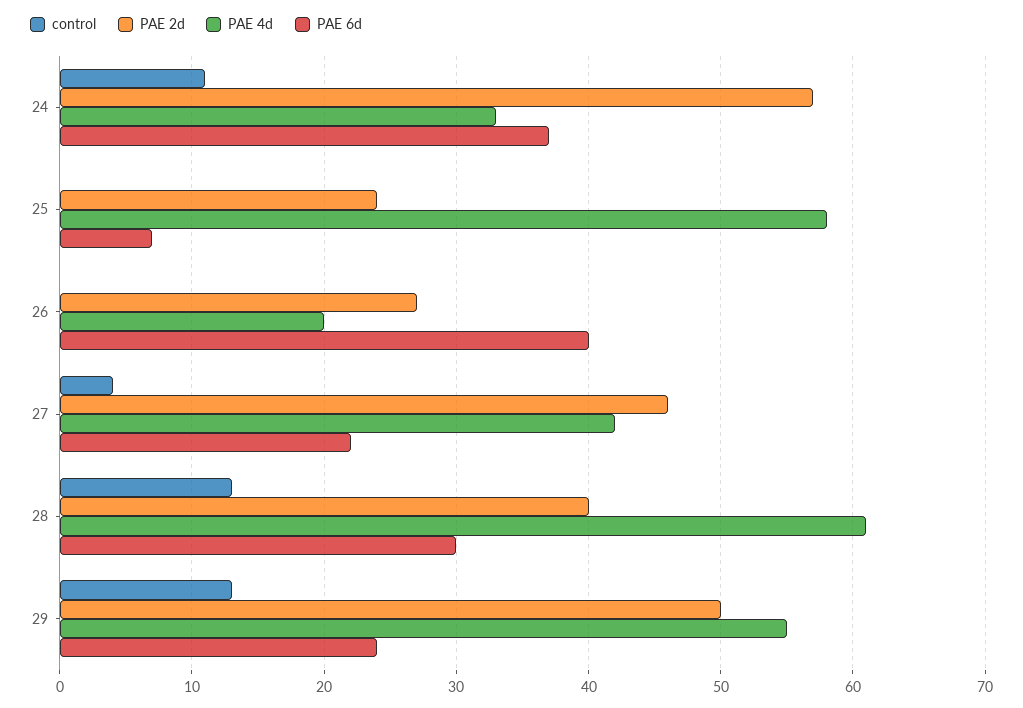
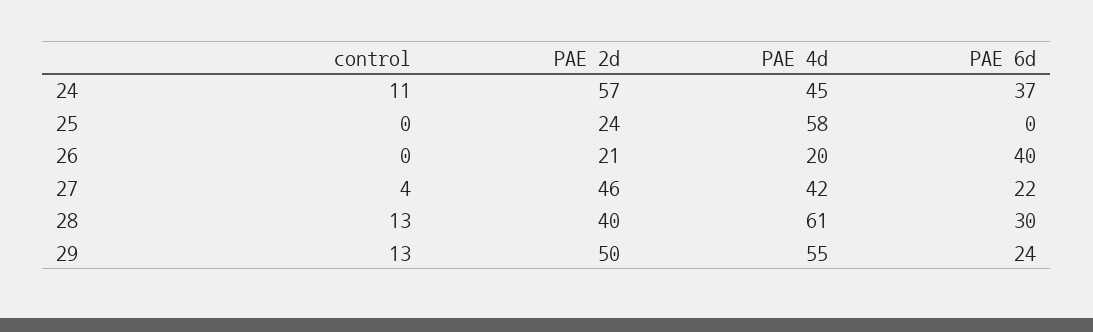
  {
    "control": {
      "24": 11,
      "25": 0,
      "26": 0,
      "27": 4,
      "28": 13,
      "29": 13
    },
    "PAE 2d": {
      "24": 57,
      "25": 24,
-     "26": 27,
+     "26": 21,
      "27": 46,
      "28": 40,
      "29": 50
    },
    "PAE 4d": {
-     "24": 33,
+     "24": 45,
      "25": 58,
      "26": 20,
      "27": 42,
      "28": 61,
      "29": 55
    },
    "PAE 6d": {
      "24": 37,
-     "25": 7,
+     "25": 0,
      "26": 40,
      "27": 22,
      "28": 30,
      "29": 24
    }
  }

